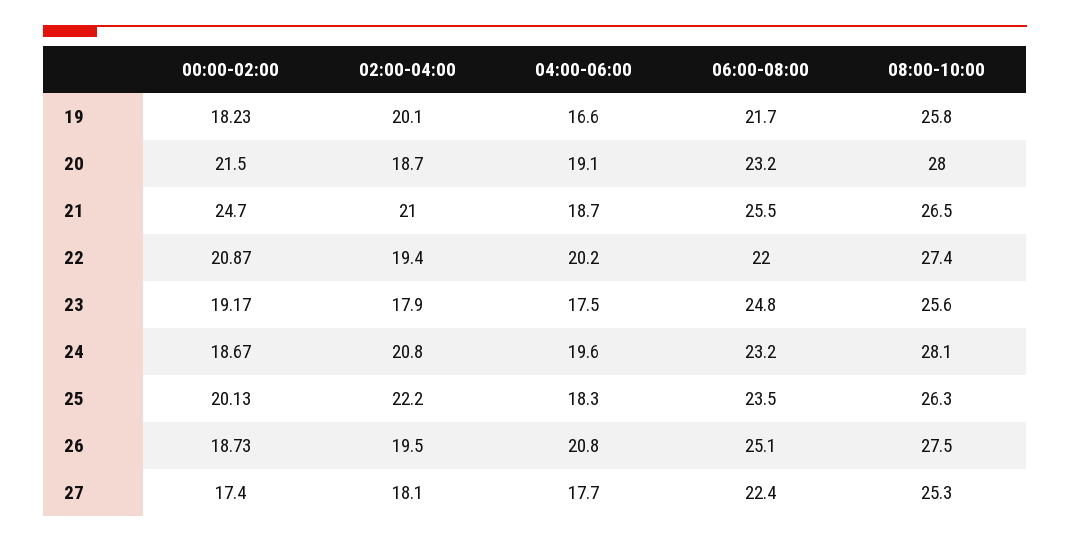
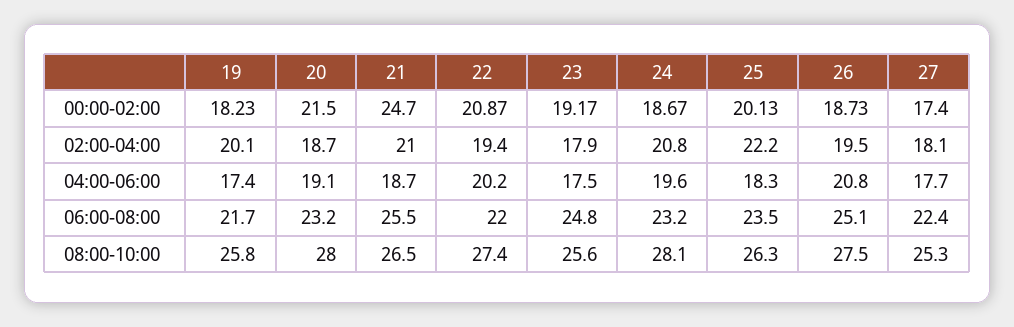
  {
    "00:00-02:00": {
      "19": 18.23,
      "20": 21.5,
      "21": 24.7,
      "22": 20.87,
      "23": 19.17,
      "24": 18.67,
      "25": 20.13,
      "26": 18.73,
      "27": 17.4
    },
    "02:00-04:00": {
      "19": 20.1,
      "20": 18.7,
      "21": 21,
      "22": 19.4,
      "23": 17.9,
      "24": 20.8,
      "25": 22.2,
      "26": 19.5,
      "27": 18.1
    },
    "04:00-06:00": {
-     "19": 16.6,
+     "19": 17.4,
      "20": 19.1,
      "21": 18.7,
      "22": 20.2,
      "23": 17.5,
      "24": 19.6,
      "25": 18.3,
      "26": 20.8,
      "27": 17.7
    },
    "06:00-08:00": {
      "19": 21.7,
      "20": 23.2,
      "21": 25.5,
      "22": 22,
      "23": 24.8,
      "24": 23.2,
      "25": 23.5,
      "26": 25.1,
      "27": 22.4
    },
    "08:00-10:00": {
      "19": 25.8,
      "20": 28,
      "21": 26.5,
      "22": 27.4,
      "23": 25.6,
      "24": 28.1,
      "25": 26.3,
      "26": 27.5,
      "27": 25.3
    }
  }

